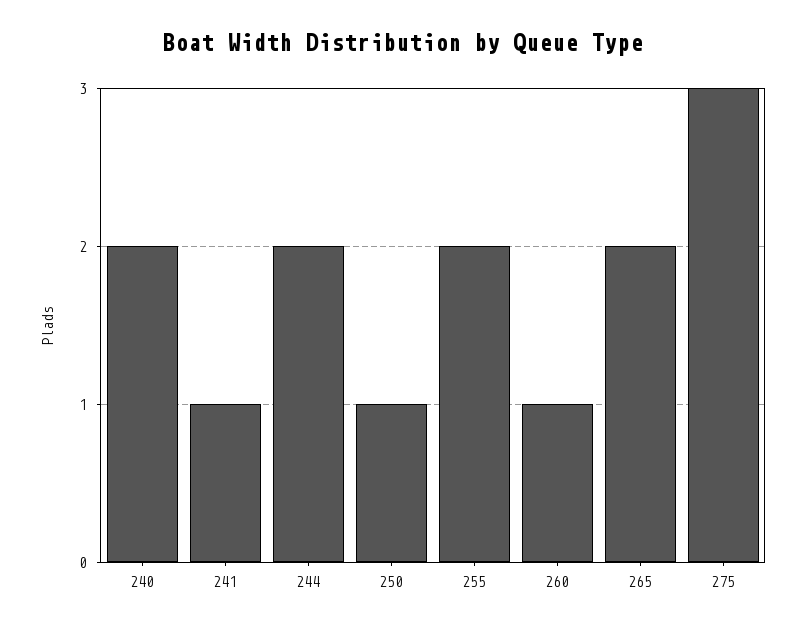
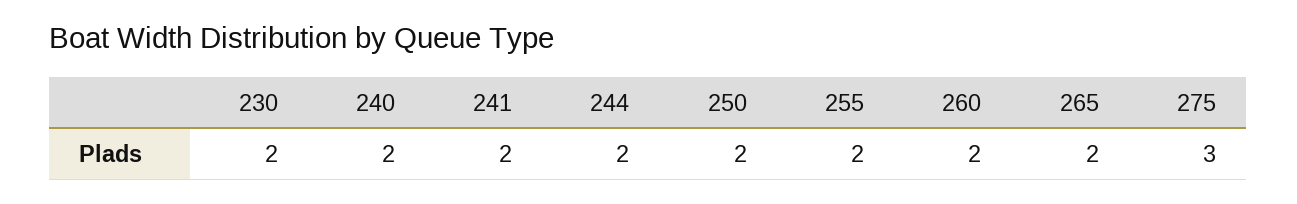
  {
    "240": 2,
-   "241": 1,
+   "241": 2,
    "244": 2,
-   "250": 1,
+   "250": 2,
    "255": 2,
-   "260": 1,
+   "260": 2,
    "265": 2,
-   "275": 3
+   "275": 3,
+   "230": 2
  }

